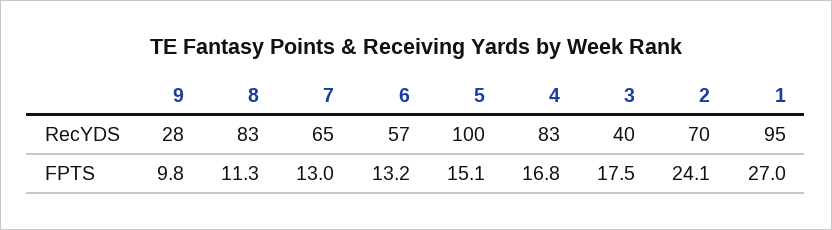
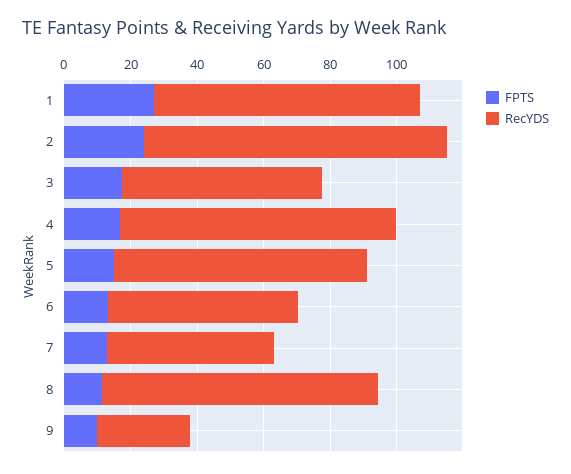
  {
    "RecYDS": {
      "9": 28,
      "8": 83,
-     "7": 65,
+     "7": 50,
      "6": 57,
-     "5": 100,
+     "5": 75,
      "4": 83,
-     "3": 40,
+     "3": 60,
-     "2": 70,
+     "2": 90,
-     "1": 95
+     "1": 80
    },
    "FPTS": {
      "9": 9.8,
      "8": 11.3,
      "7": 13,
      "6": 13.2,
      "5": 15.1,
      "4": 16.8,
      "3": 17.5,
      "2": 24.1,
      "1": 27
    }
  }

